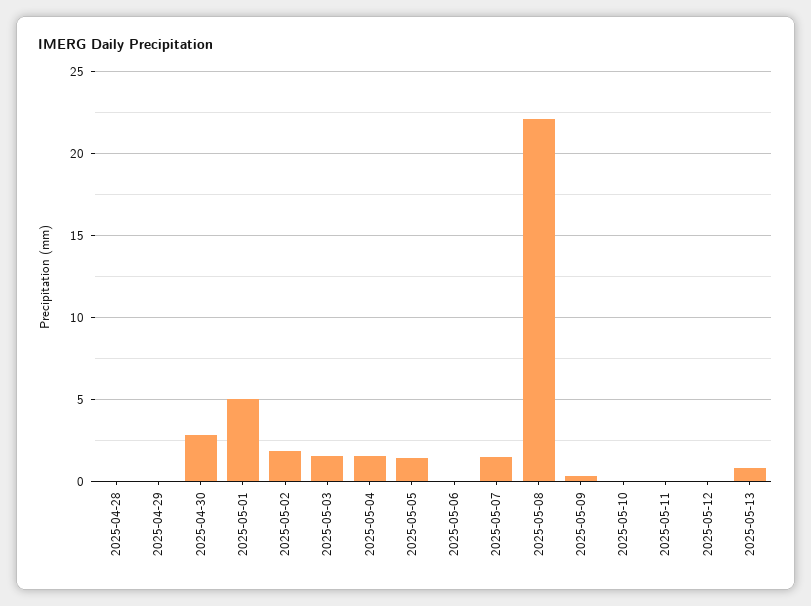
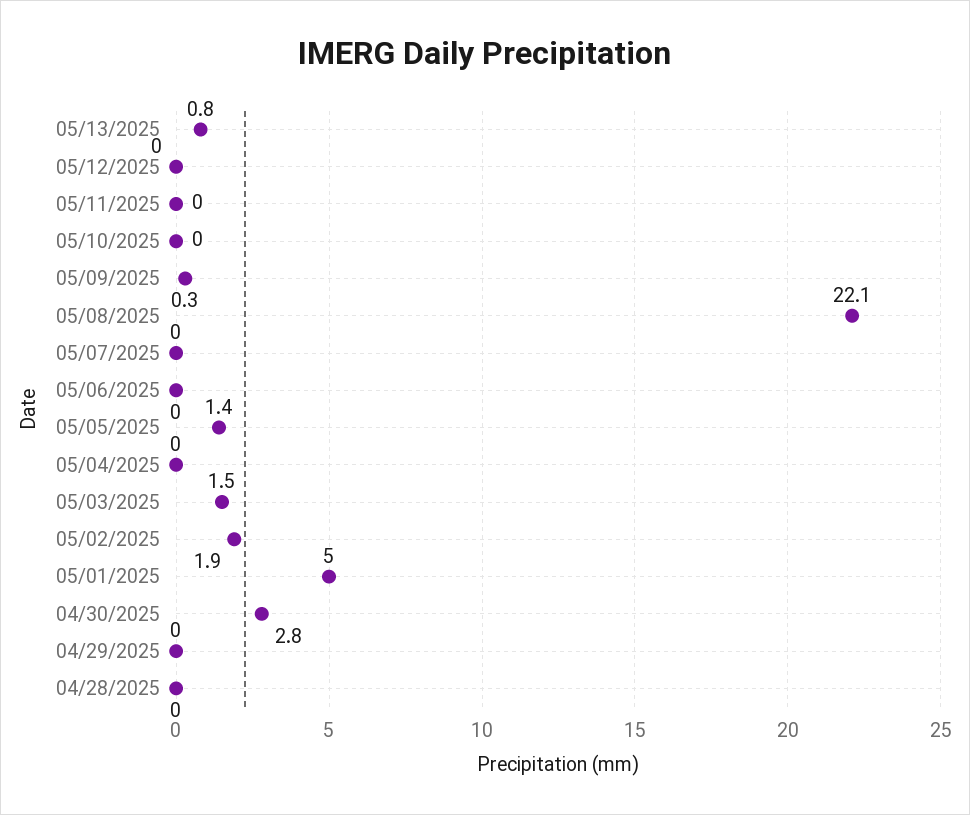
  {
    "2025-04-28": 0,
    "2025-04-29": 0,
    "2025-04-30": 2.8,
    "2025-05-01": 5,
    "2025-05-02": 1.9,
    "2025-05-03": 1.5,
-   "2025-05-04": 1.5,
+   "2025-05-04": 0,
    "2025-05-05": 1.4,
    "2025-05-06": 0,
-   "2025-05-07": 1.5,
+   "2025-05-07": 0,
    "2025-05-08": 22.1,
    "2025-05-09": 0.3,
    "2025-05-10": 0,
    "2025-05-11": 0,
    "2025-05-12": 0,
    "2025-05-13": 0.8
  }

